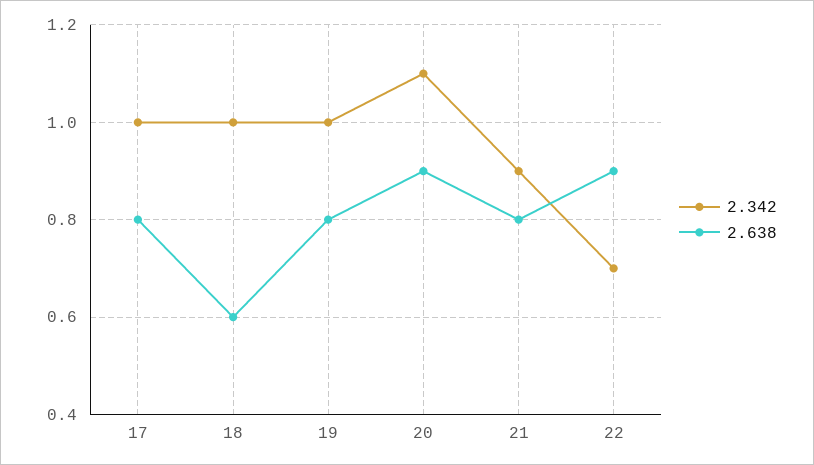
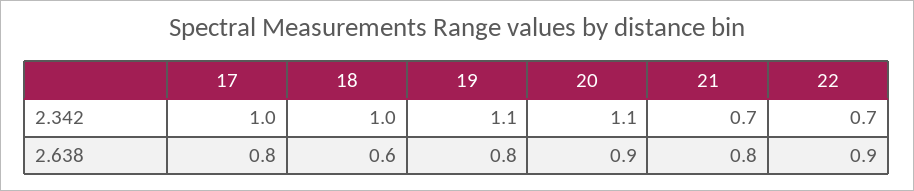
  {
    "2.342": {
      "17": 1,
      "18": 1,
-     "19": 1,
+     "19": 1.1,
      "20": 1.1,
-     "21": 0.9,
+     "21": 0.7,
      "22": 0.7
    },
    "2.638": {
      "17": 0.8,
      "18": 0.6,
      "19": 0.8,
      "20": 0.9,
      "21": 0.8,
      "22": 0.9
    }
  }

